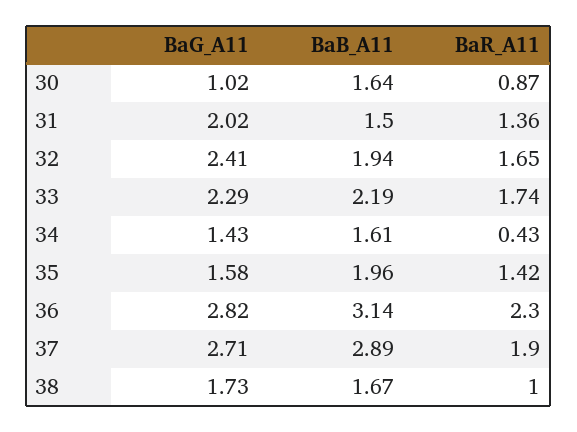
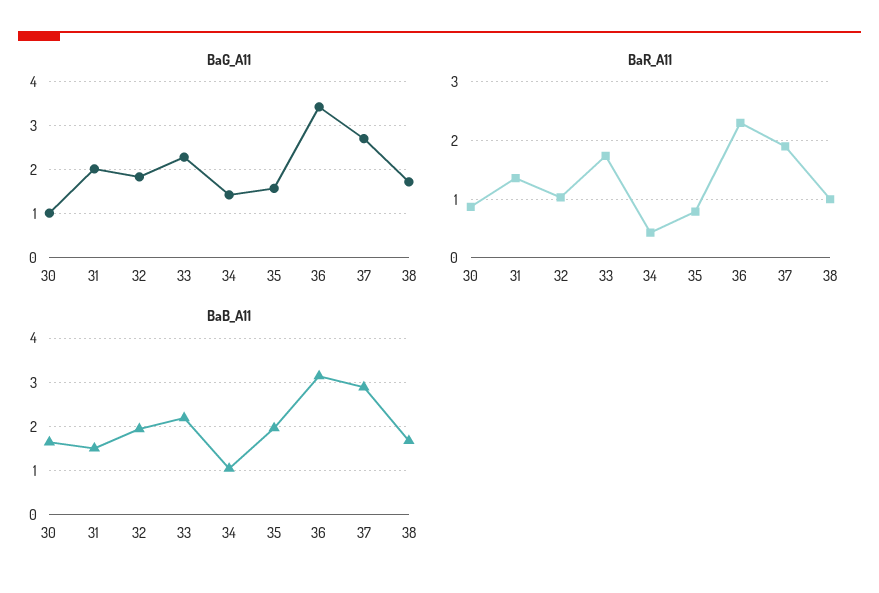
  {
    "BaG_A11": {
      "30": 1.02,
      "31": 2.02,
-     "32": 2.41,
+     "32": 1.8,
      "33": 2.29,
      "34": 1.43,
      "35": 1.58,
-     "36": 2.82,
+     "36": 3.4,
      "37": 2.71,
      "38": 1.73
    },
    "BaB_A11": {
      "30": 1.64,
      "31": 1.5,
      "32": 1.94,
      "33": 2.19,
-     "34": 1.61,
+     "34": 1,
      "35": 1.96,
      "36": 3.14,
      "37": 2.89,
      "38": 1.67
    },
    "BaR_A11": {
      "30": 0.87,
      "31": 1.36,
-     "32": 1.65,
+     "32": 1,
      "33": 1.74,
      "34": 0.43,
-     "35": 1.42,
+     "35": 0.8,
      "36": 2.3,
      "37": 1.9,
      "38": 1
    }
  }

